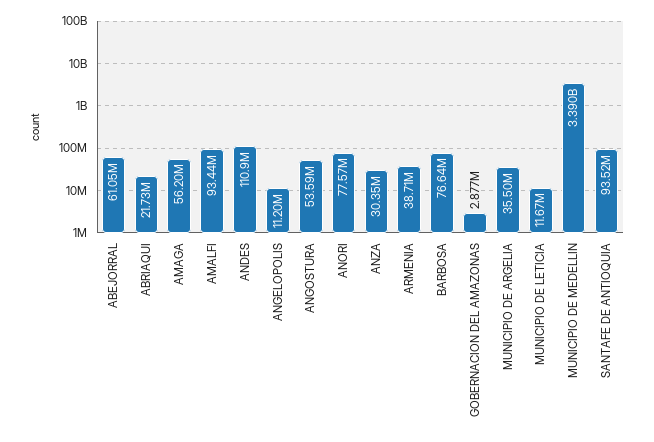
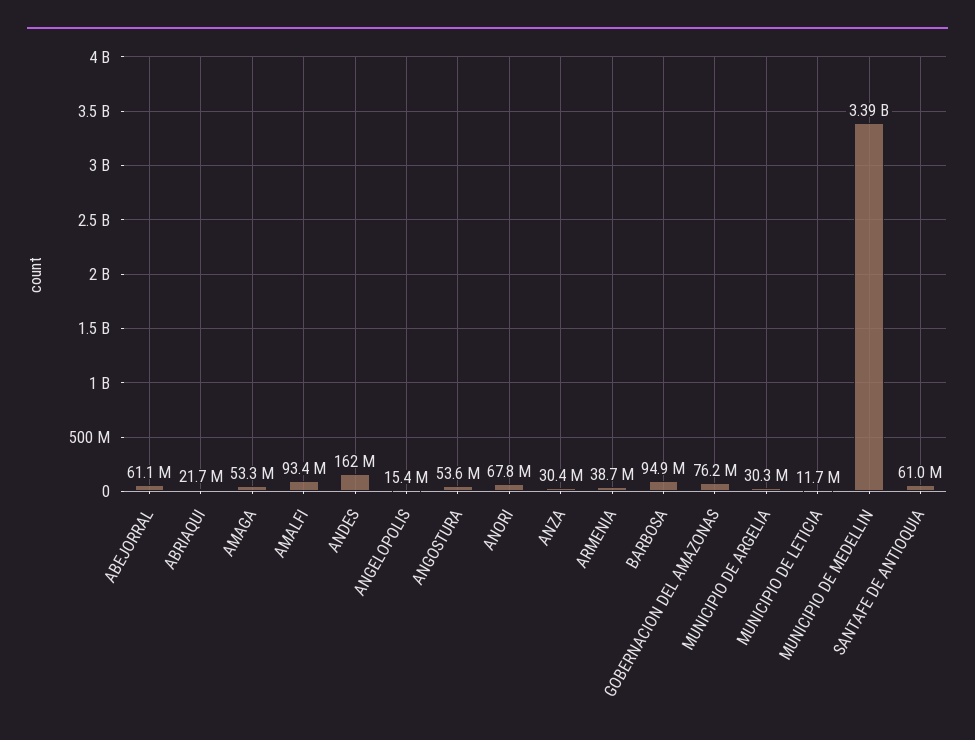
  {
    "ABEJORRAL": 61050000,
    "ABRIAQUI": 21730000,
-   "AMAGA": 56200000,
+   "AMAGA": 53300000,
    "AMALFI": 93440000,
-   "ANDES": 110900000,
+   "ANDES": 162000000,
-   "ANGELOPOLIS": 11200000,
+   "ANGELOPOLIS": 15400000,
    "ANGOSTURA": 53590000,
-   "ANORI": 77570000,
+   "ANORI": 67800000,
    "ANZA": 30350000,
    "ARMENIA": 38710000,
-   "BARBOSA": 76640000,
+   "BARBOSA": 94900000,
-   "GOBERNACION DEL AMAZONAS": 2877000,
+   "GOBERNACION DEL AMAZONAS": 76200000,
-   "MUNICIPIO DE ARGELIA": 35500000,
+   "MUNICIPIO DE ARGELIA": 30300000,
    "MUNICIPIO DE LETICIA": 11670000,
    "MUNICIPIO DE MEDELLIN": 3390000000,
-   "SANTAFE DE ANTIOQUIA": 93520000
+   "SANTAFE DE ANTIOQUIA": 61000000
  }

